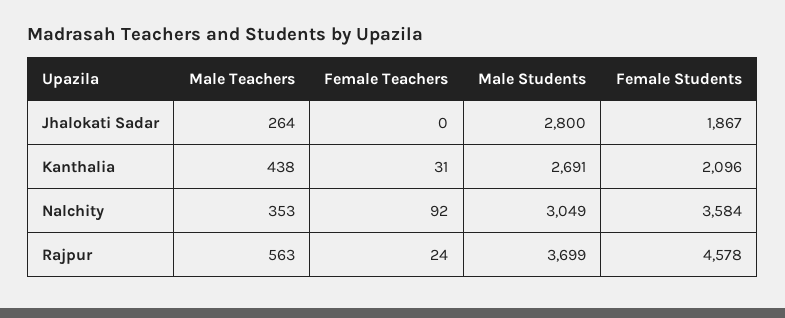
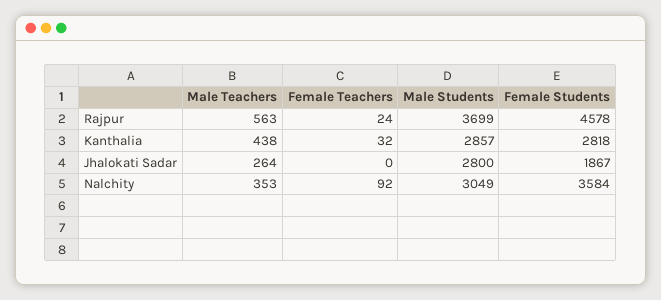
  {
    "Male Teachers": {
      "Jhalokati Sadar": 264,
      "Kanthalia": 438,
      "Nalchity": 353,
      "Rajpur": 563
    },
    "Female Teachers": {
      "Jhalokati Sadar": 0,
-     "Kanthalia": 31,
+     "Kanthalia": 32,
      "Nalchity": 92,
      "Rajpur": 24
    },
    "Male Students": {
      "Jhalokati Sadar": 2800,
-     "Kanthalia": 2691,
+     "Kanthalia": 2857,
      "Nalchity": 3049,
      "Rajpur": 3699
    },
    "Female Students": {
      "Jhalokati Sadar": 1867,
-     "Kanthalia": 2096,
+     "Kanthalia": 2818,
      "Nalchity": 3584,
      "Rajpur": 4578
    }
  }

